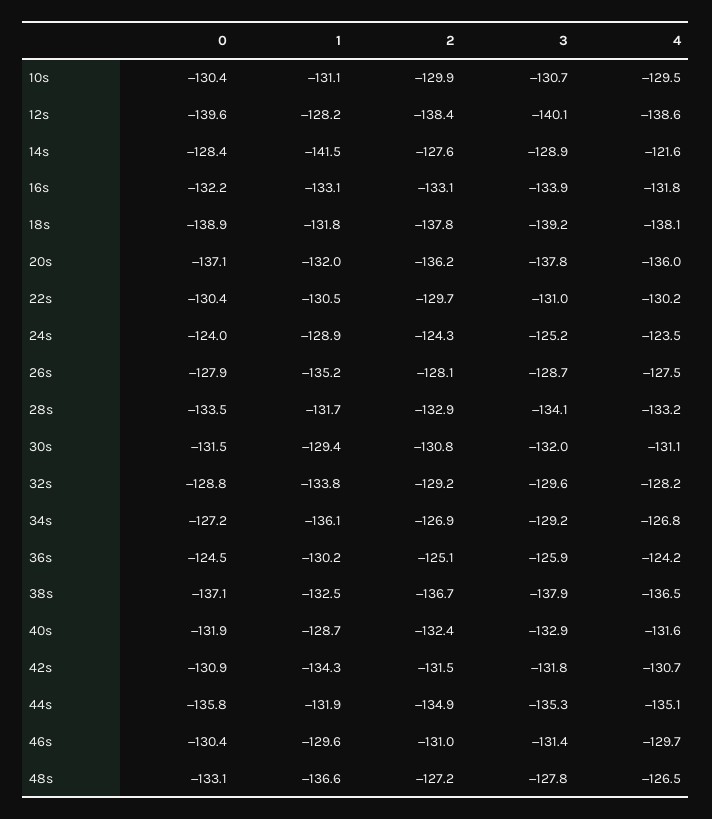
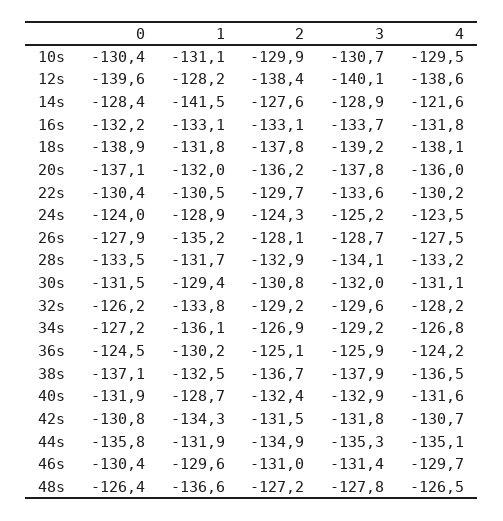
  {
    "0": {
      "10s": -130.4,
      "12s": -139.6,
      "14s": -128.4,
      "16s": -132.2,
      "18s": -138.9,
      "20s": -137.1,
      "22s": -130.4,
      "24s": -124,
      "26s": -127.9,
      "28s": -133.5,
      "30s": -131.5,
-     "32s": -128.8,
+     "32s": -126.2,
      "34s": -127.2,
      "36s": -124.5,
      "38s": -137.1,
      "40s": -131.9,
-     "42s": -130.9,
+     "42s": -130.8,
      "44s": -135.8,
      "46s": -130.4,
-     "48s": -133.1
+     "48s": -126.4
    },
    "1": {
      "10s": -131.1,
      "12s": -128.2,
      "14s": -141.5,
      "16s": -133.1,
      "18s": -131.8,
      "20s": -132,
      "22s": -130.5,
      "24s": -128.9,
      "26s": -135.2,
      "28s": -131.7,
      "30s": -129.4,
      "32s": -133.8,
      "34s": -136.1,
      "36s": -130.2,
      "38s": -132.5,
      "40s": -128.7,
      "42s": -134.3,
      "44s": -131.9,
      "46s": -129.6,
      "48s": -136.6
    },
    "2": {
      "10s": -129.9,
      "12s": -138.4,
      "14s": -127.6,
      "16s": -133.1,
      "18s": -137.8,
      "20s": -136.2,
      "22s": -129.7,
      "24s": -124.3,
      "26s": -128.1,
      "28s": -132.9,
      "30s": -130.8,
      "32s": -129.2,
      "34s": -126.9,
      "36s": -125.1,
      "38s": -136.7,
      "40s": -132.4,
      "42s": -131.5,
      "44s": -134.9,
      "46s": -131,
      "48s": -127.2
    },
    "3": {
      "10s": -130.7,
      "12s": -140.1,
      "14s": -128.9,
-     "16s": -133.9,
+     "16s": -133.7,
      "18s": -139.2,
      "20s": -137.8,
-     "22s": -131,
+     "22s": -133.6,
      "24s": -125.2,
      "26s": -128.7,
      "28s": -134.1,
      "30s": -132,
      "32s": -129.6,
      "34s": -129.2,
      "36s": -125.9,
      "38s": -137.9,
      "40s": -132.9,
      "42s": -131.8,
      "44s": -135.3,
      "46s": -131.4,
      "48s": -127.8
    },
    "4": {
      "10s": -129.5,
      "12s": -138.6,
      "14s": -121.6,
      "16s": -131.8,
      "18s": -138.1,
      "20s": -136,
      "22s": -130.2,
      "24s": -123.5,
      "26s": -127.5,
      "28s": -133.2,
      "30s": -131.1,
      "32s": -128.2,
      "34s": -126.8,
      "36s": -124.2,
      "38s": -136.5,
      "40s": -131.6,
      "42s": -130.7,
      "44s": -135.1,
      "46s": -129.7,
      "48s": -126.5
    }
  }

